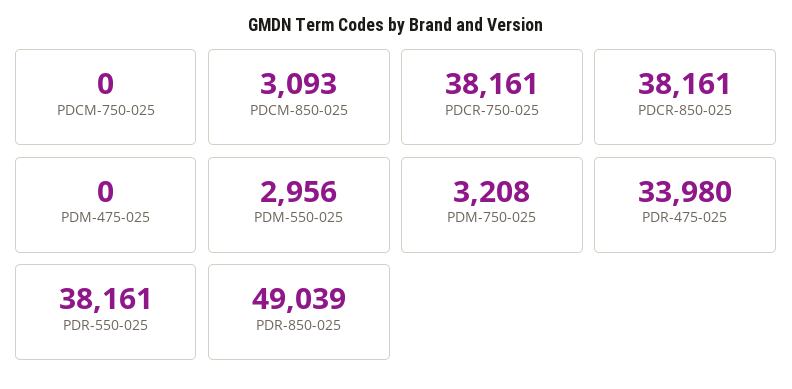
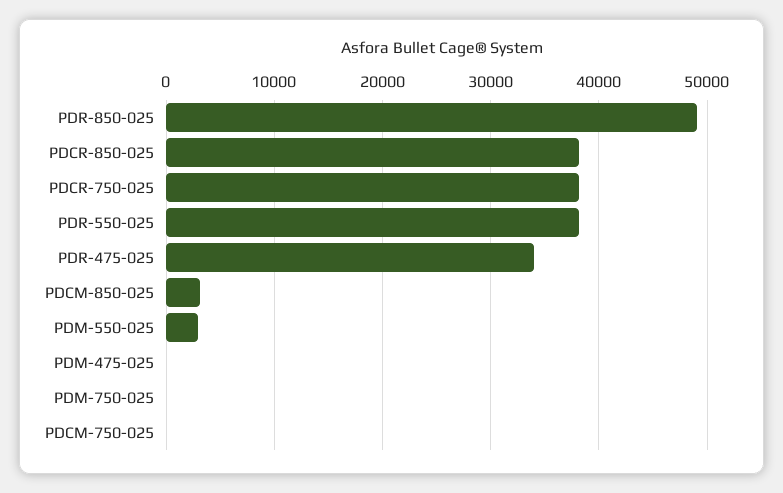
  {
    "PDCM-750-025": 0,
    "PDCM-850-025": 3093,
    "PDCR-750-025": 38161,
    "PDCR-850-025": 38161,
    "PDM-475-025": 0,
    "PDM-550-025": 2956,
-   "PDM-750-025": 3208,
+   "PDM-750-025": 0,
    "PDR-475-025": 33980,
    "PDR-550-025": 38161,
    "PDR-850-025": 49039
  }

